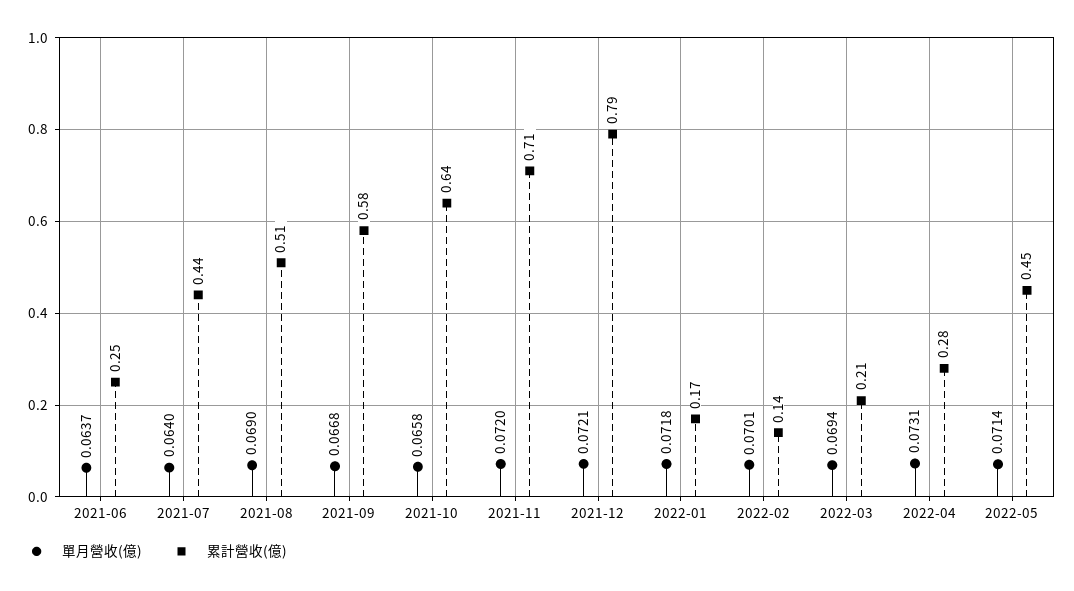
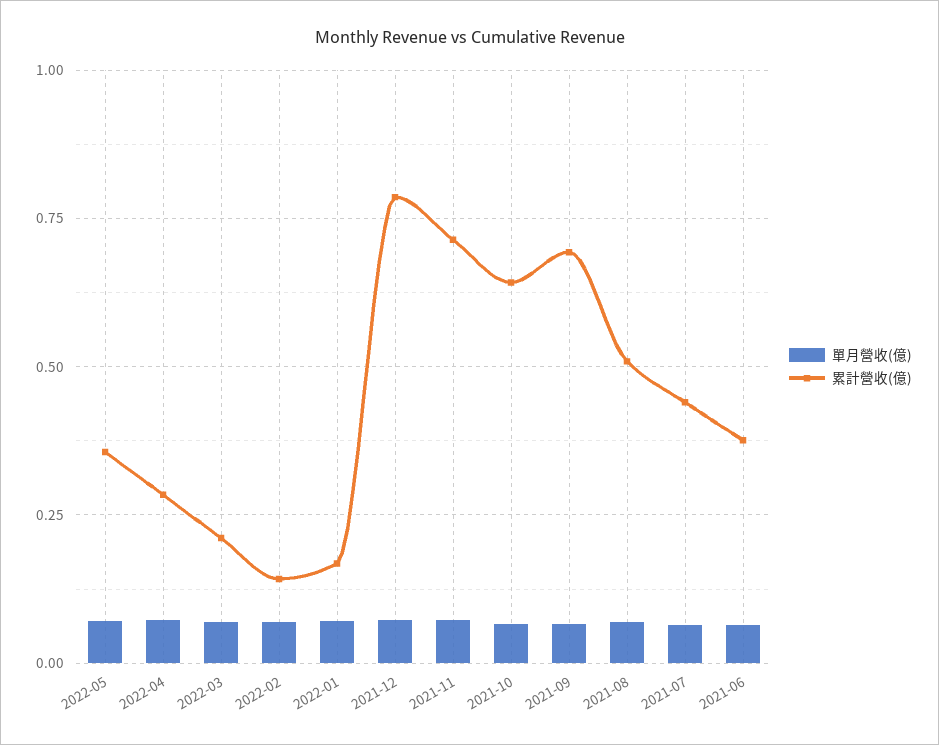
  {
    "單月營收(億)": {
      "2021-06": 0.0637,
      "2021-07": 0.064,
      "2021-08": 0.069,
      "2021-09": 0.0668,
      "2021-10": 0.0658,
      "2021-11": 0.072,
      "2021-12": 0.0721,
      "2022-01": 0.0718,
      "2022-02": 0.0701,
      "2022-03": 0.0694,
      "2022-04": 0.0731,
      "2022-05": 0.0714
    },
    "累計營收(億)": {
-     "2021-06": 0.25,
+     "2021-06": 0.375,
      "2021-07": 0.44,
      "2021-08": 0.51,
-     "2021-09": 0.58,
+     "2021-09": 0.7,
      "2021-10": 0.64,
      "2021-11": 0.71,
      "2021-12": 0.79,
      "2022-01": 0.17,
      "2022-02": 0.14,
      "2022-03": 0.21,
      "2022-04": 0.28,
-     "2022-05": 0.45
+     "2022-05": 0.35
    }
  }

